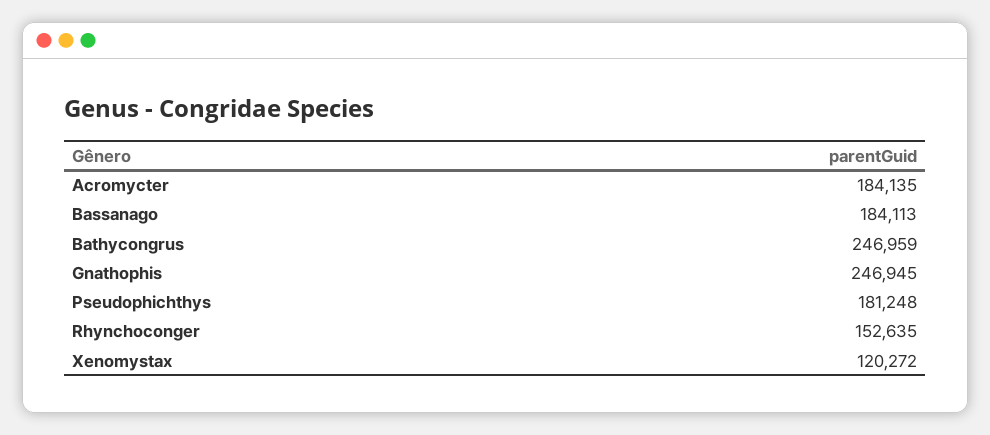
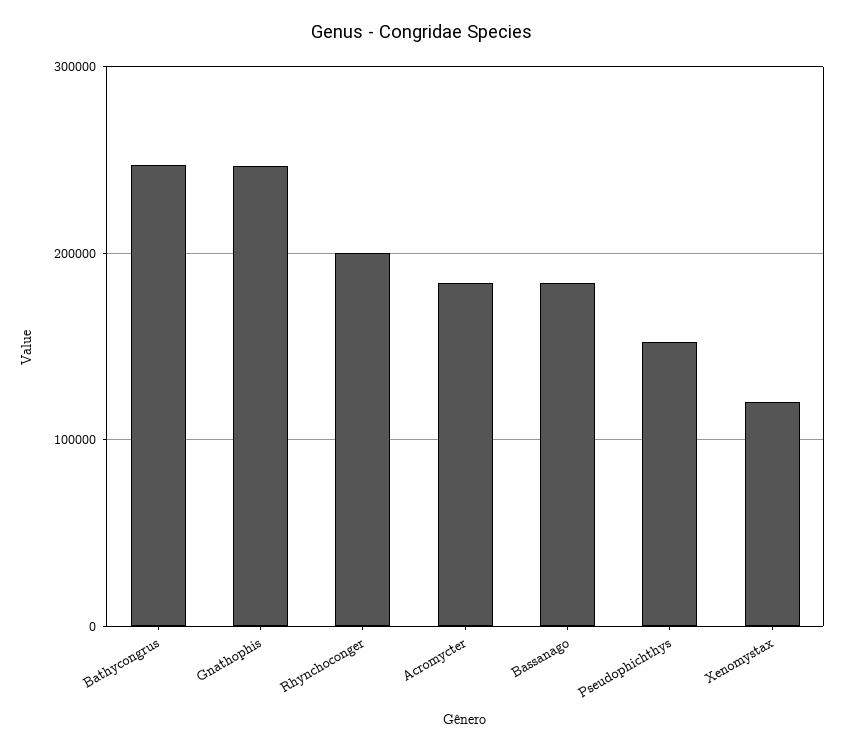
  {
    "Acromycter": 184135,
    "Bassanago": 184113,
    "Bathycongrus": 246959,
    "Gnathophis": 246945,
-   "Pseudophichthys": 181248,
+   "Pseudophichthys": 150000,
-   "Rhynchoconger": 152635,
+   "Rhynchoconger": 200000,
    "Xenomystax": 120272
  }

